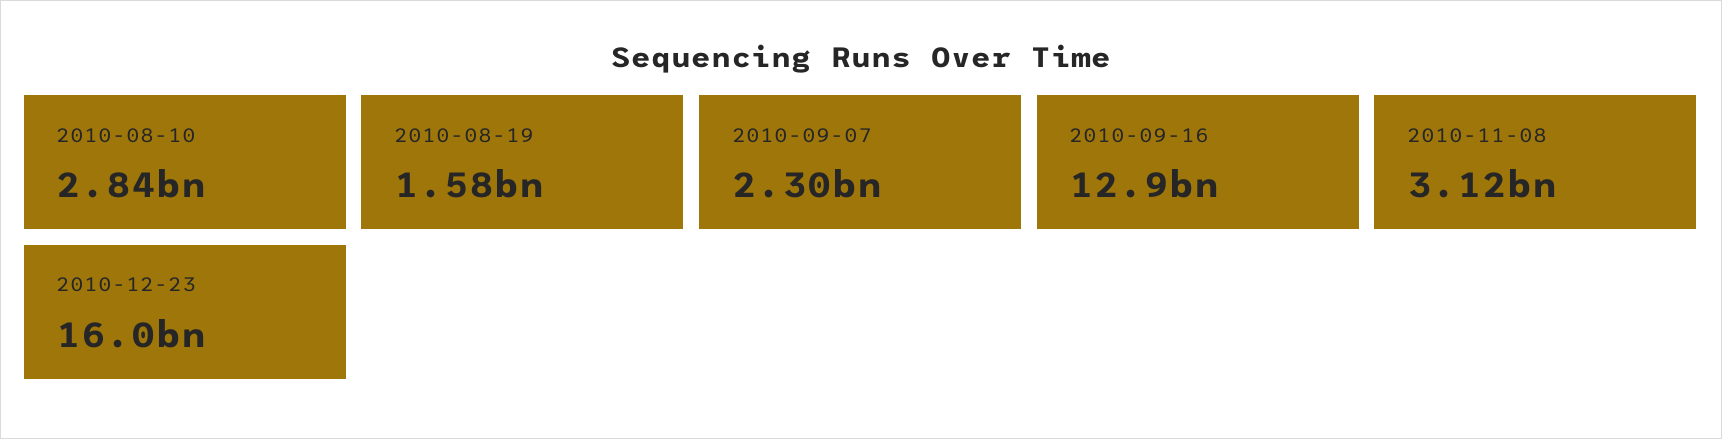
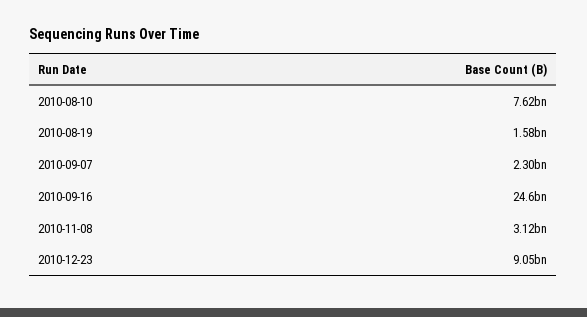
  {
-   "2010-08-10": 2840000000,
+   "2010-08-10": 7620000000,
    "2010-08-19": 1580000000,
    "2010-09-07": 2300000000,
-   "2010-09-16": 12900000000,
+   "2010-09-16": 24600000000,
    "2010-11-08": 3120000000,
-   "2010-12-23": 16000000000
+   "2010-12-23": 9050000000
  }

